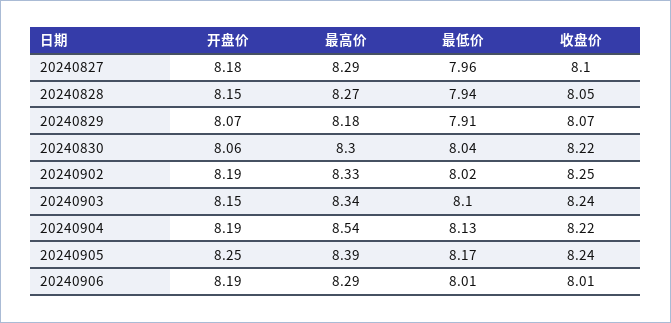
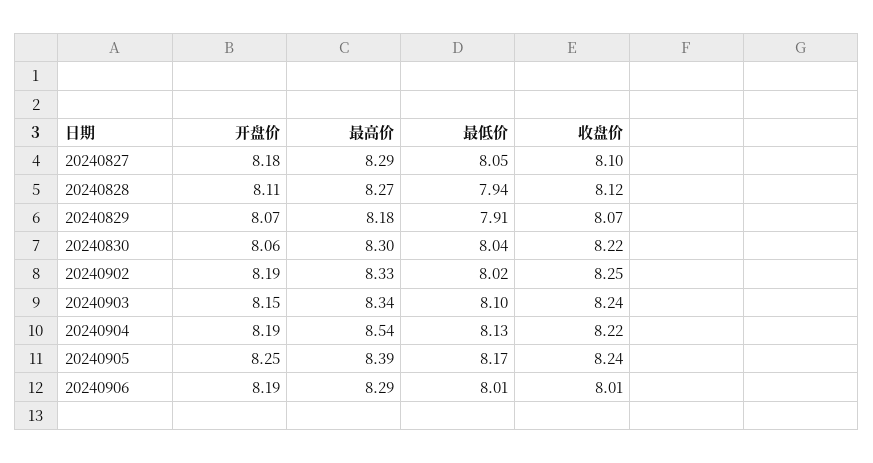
  {
    "开盘价": {
      "20240827": 8.18,
-     "20240828": 8.15,
+     "20240828": 8.11,
      "20240829": 8.07,
      "20240830": 8.06,
      "20240902": 8.19,
      "20240903": 8.15,
      "20240904": 8.19,
      "20240905": 8.25,
      "20240906": 8.19
    },
    "最高价": {
      "20240827": 8.29,
      "20240828": 8.27,
      "20240829": 8.18,
      "20240830": 8.3,
      "20240902": 8.33,
      "20240903": 8.34,
      "20240904": 8.54,
      "20240905": 8.39,
      "20240906": 8.29
    },
    "最低价": {
-     "20240827": 7.96,
+     "20240827": 8.05,
      "20240828": 7.94,
      "20240829": 7.91,
      "20240830": 8.04,
      "20240902": 8.02,
      "20240903": 8.1,
      "20240904": 8.13,
      "20240905": 8.17,
      "20240906": 8.01
    },
    "收盘价": {
      "20240827": 8.1,
-     "20240828": 8.05,
+     "20240828": 8.12,
      "20240829": 8.07,
      "20240830": 8.22,
      "20240902": 8.25,
      "20240903": 8.24,
      "20240904": 8.22,
      "20240905": 8.24,
      "20240906": 8.01
    }
  }

